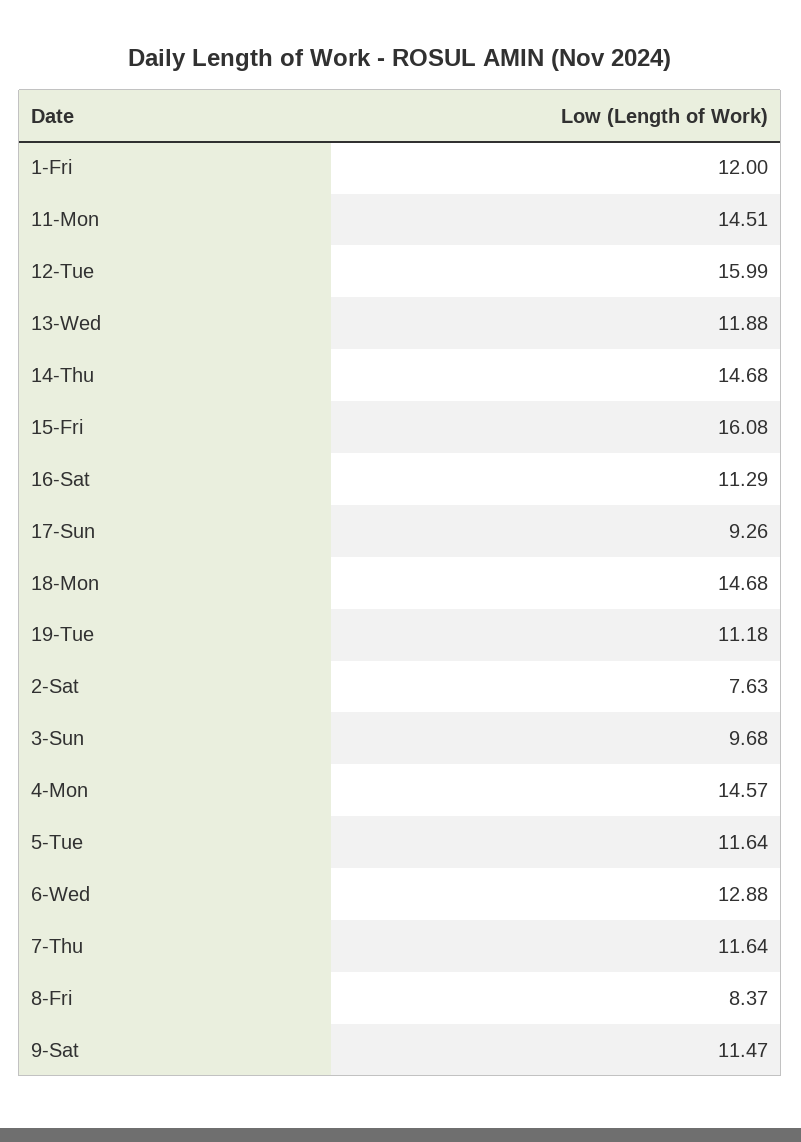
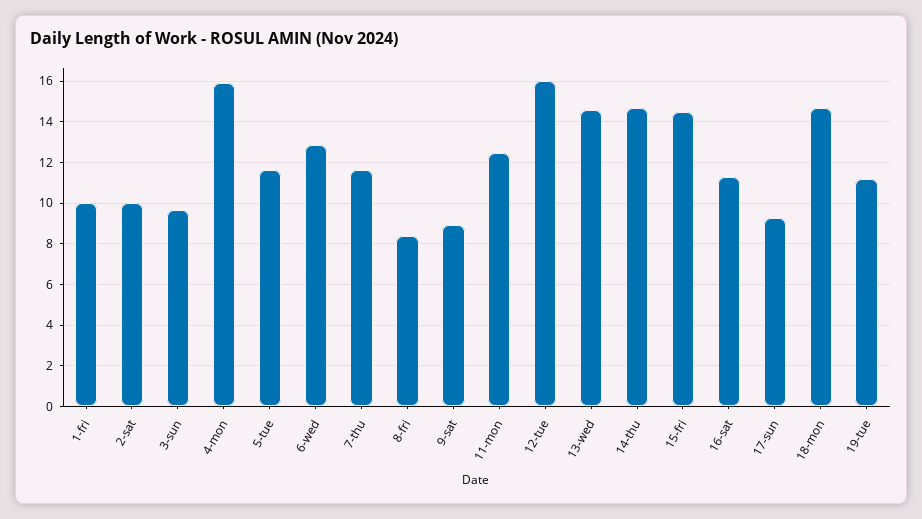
  {
-   "1-Fri": 12,
+   "1-Fri": 10,
-   "11-Mon": 14.51,
+   "11-Mon": 12.5,
    "12-Tue": 15.99,
-   "13-Wed": 11.88,
+   "13-Wed": 14.5,
    "14-Thu": 14.68,
-   "15-Fri": 16.08,
+   "15-Fri": 14.5,
    "16-Sat": 11.29,
    "17-Sun": 9.26,
    "18-Mon": 14.68,
    "19-Tue": 11.18,
-   "2-Sat": 7.63,
+   "2-Sat": 10,
    "3-Sun": 9.68,
-   "4-Mon": 14.57,
+   "4-Mon": 16,
    "5-Tue": 11.64,
    "6-Wed": 12.88,
    "7-Thu": 11.64,
    "8-Fri": 8.37,
-   "9-Sat": 11.47
+   "9-Sat": 9
  }

